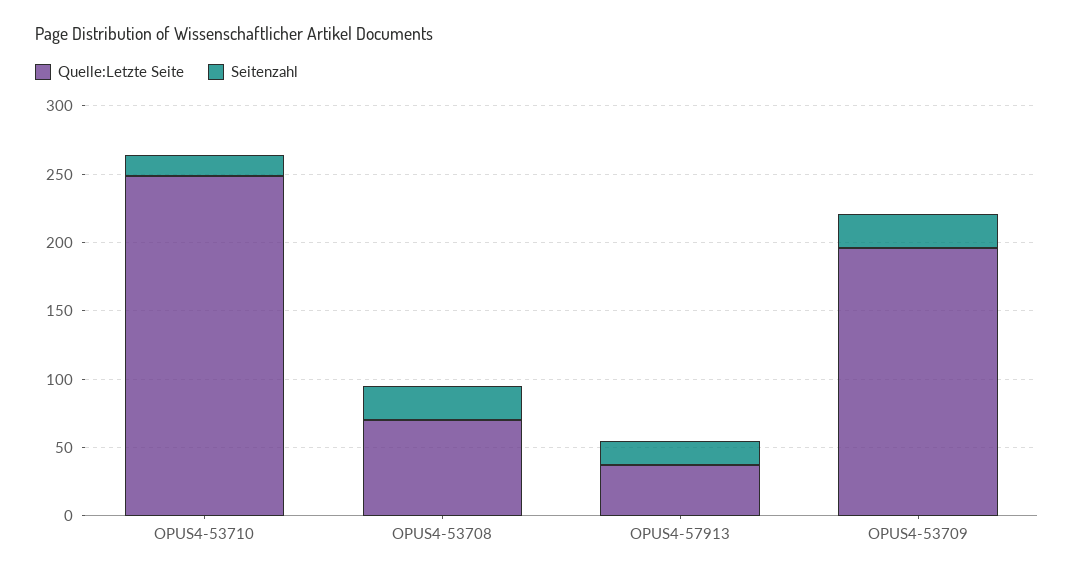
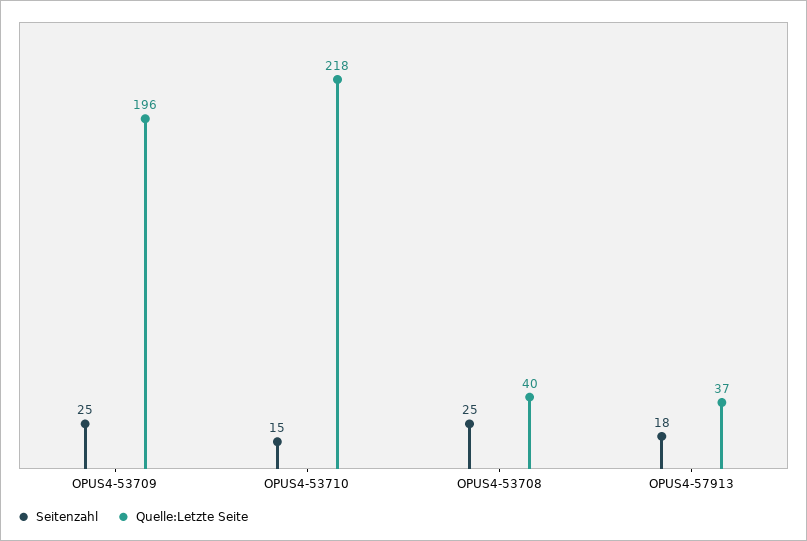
  {
    "Quelle:Letzte Seite": {
-     "OPUS4-53710": 250,
+     "OPUS4-53710": 218,
-     "OPUS4-53708": 70,
+     "OPUS4-53708": 40,
      "OPUS4-57913": 37,
      "OPUS4-53709": 196
    },
    "Seitenzahl": {
      "OPUS4-53710": 15,
      "OPUS4-53708": 25,
      "OPUS4-57913": 18,
      "OPUS4-53709": 25
    }
  }

